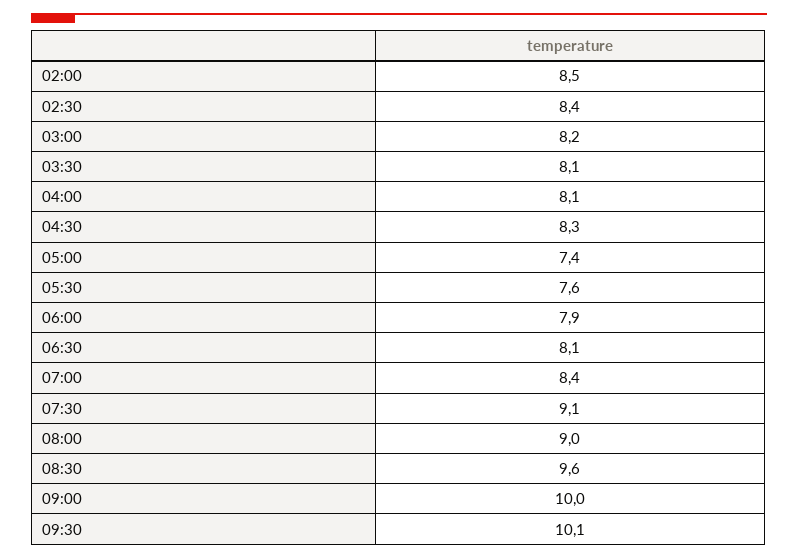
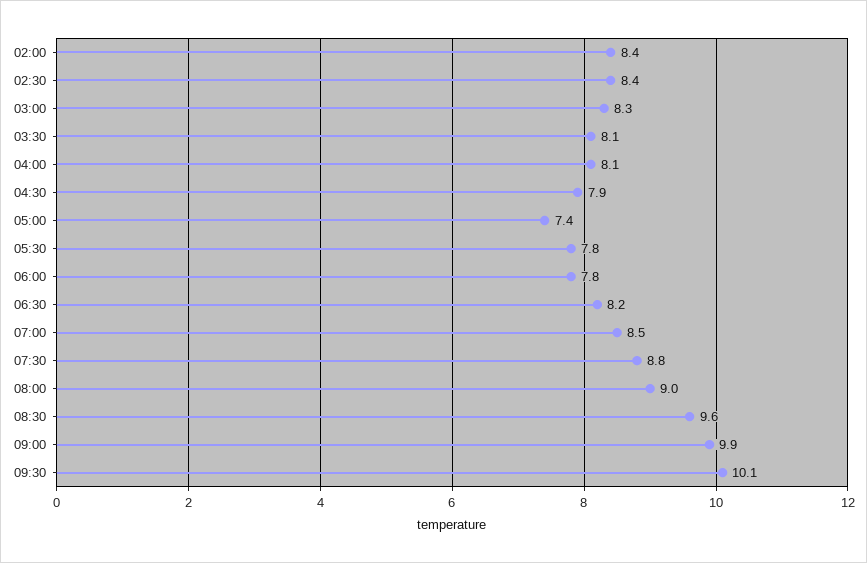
  {
-   "02:00": 8.5,
+   "02:00": 8.4,
    "02:30": 8.4,
-   "03:00": 8.2,
+   "03:00": 8.3,
    "03:30": 8.1,
    "04:00": 8.1,
-   "04:30": 8.3,
+   "04:30": 7.9,
    "05:00": 7.4,
-   "05:30": 7.6,
+   "05:30": 7.8,
-   "06:00": 7.9,
+   "06:00": 7.8,
-   "06:30": 8.1,
+   "06:30": 8.2,
-   "07:00": 8.4,
+   "07:00": 8.5,
-   "07:30": 9.1,
+   "07:30": 8.8,
    "08:00": 9,
    "08:30": 9.6,
-   "09:00": 10,
+   "09:00": 9.9,
    "09:30": 10.1
  }

